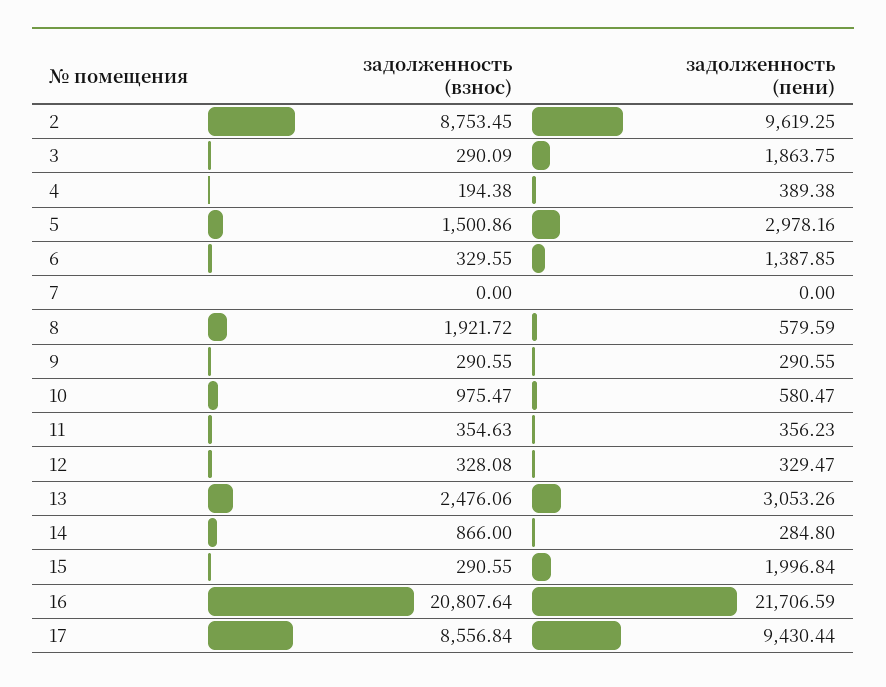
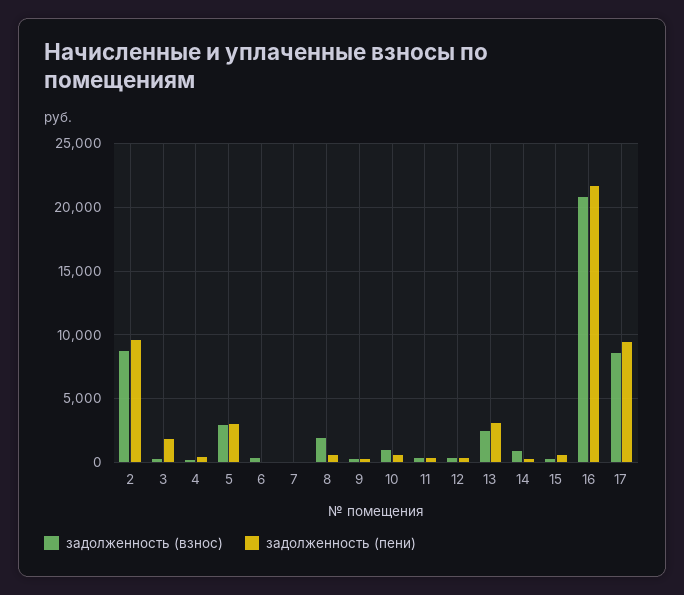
  {
    "задолженность (взнос)": {
      "2": 8753.45,
      "3": 290.09,
      "4": 194.38,
-     "5": 1500.86,
+     "5": 3000,
      "6": 329.55,
      "7": 0,
      "8": 1921.72,
      "9": 290.55,
      "10": 975.47,
      "11": 354.63,
      "12": 328.08,
      "13": 2476.06,
      "14": 866,
      "15": 290.55,
      "16": 20807.64,
      "17": 8556.84
    },
    "задолженность (пени)": {
      "2": 9619.25,
      "3": 1863.75,
      "4": 389.38,
      "5": 2978.16,
-     "6": 1387.85,
+     "6": 0,
      "7": 0,
      "8": 579.59,
      "9": 290.55,
      "10": 580.47,
      "11": 356.23,
      "12": 329.47,
      "13": 3053.26,
      "14": 284.8,
-     "15": 1996.84,
+     "15": 500,
      "16": 21706.59,
      "17": 9430.44
    }
  }

